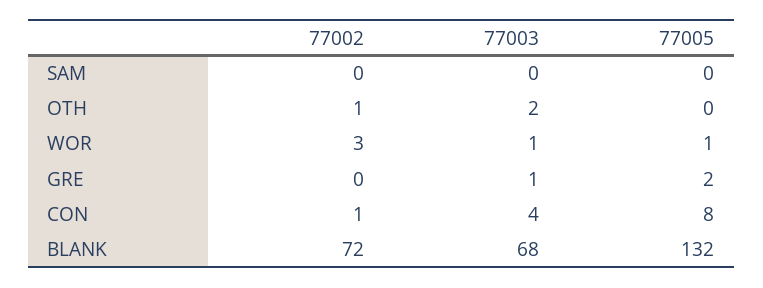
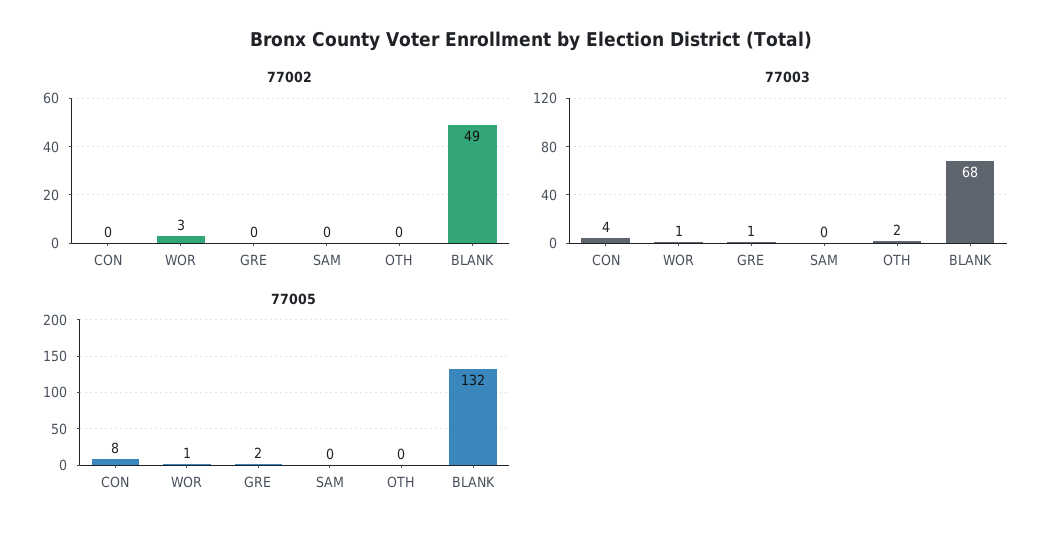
  {
    "77002": {
      "SAM": 0,
-     "OTH": 1,
+     "OTH": 0,
      "WOR": 3,
      "GRE": 0,
-     "CON": 1,
+     "CON": 0,
-     "BLANK": 72
+     "BLANK": 49
    },
    "77003": {
      "SAM": 0,
      "OTH": 2,
      "WOR": 1,
      "GRE": 1,
      "CON": 4,
      "BLANK": 68
    },
    "77005": {
      "SAM": 0,
      "OTH": 0,
      "WOR": 1,
      "GRE": 2,
      "CON": 8,
      "BLANK": 132
    }
  }

